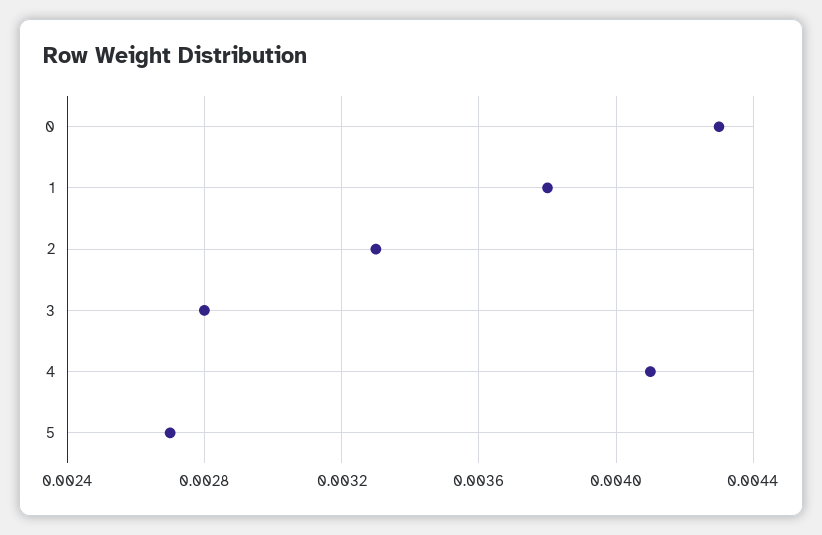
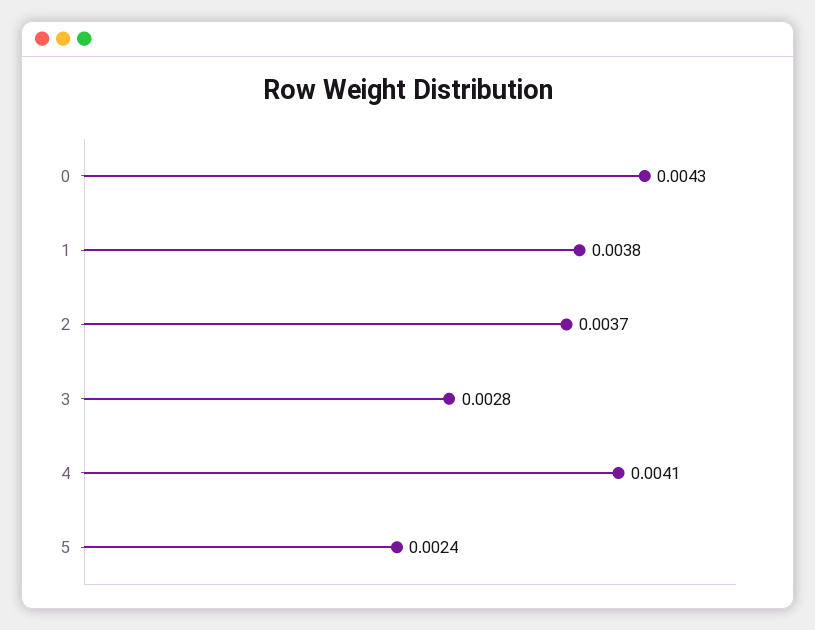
  {
    "0": 0.0043,
    "1": 0.0038,
-   "2": 0.0033,
+   "2": 0.0037,
    "3": 0.0028,
    "4": 0.0041,
-   "5": 0.0027
+   "5": 0.0024
  }

